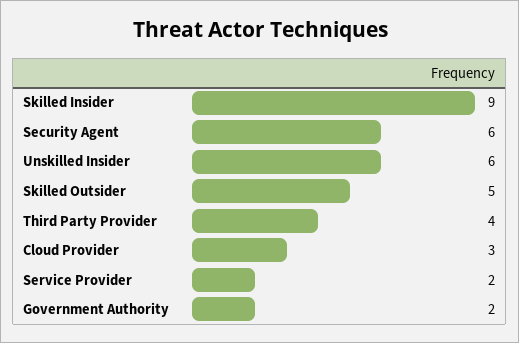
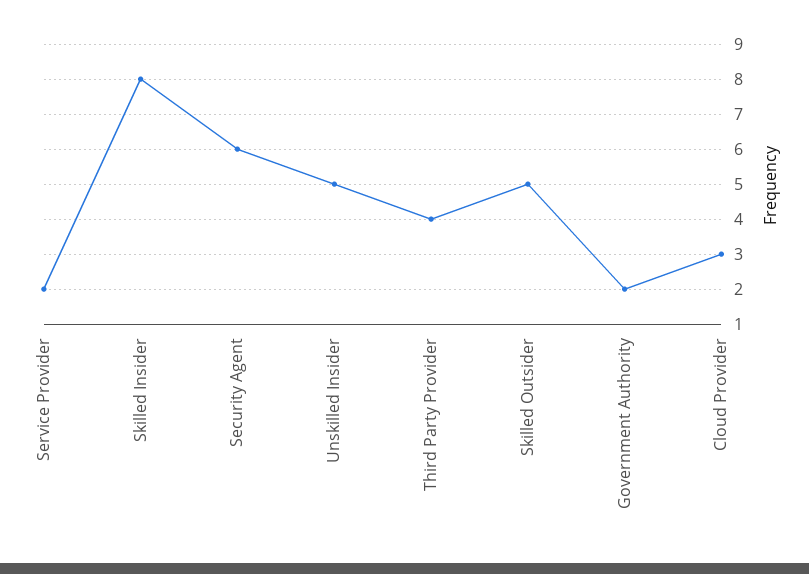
  {
-   "Skilled Insider": 9,
+   "Skilled Insider": 8,
    "Security Agent": 6,
-   "Unskilled Insider": 6,
+   "Unskilled Insider": 5,
    "Skilled Outsider": 5,
    "Third Party Provider": 4,
    "Cloud Provider": 3,
    "Service Provider": 2,
    "Government Authority": 2
  }

